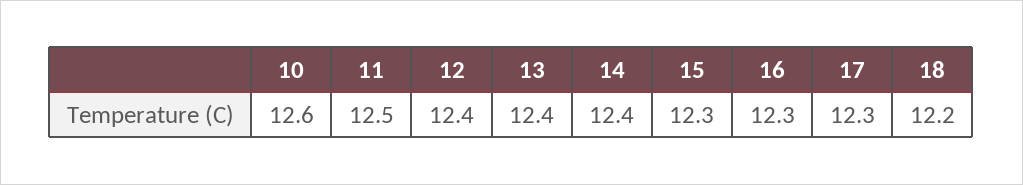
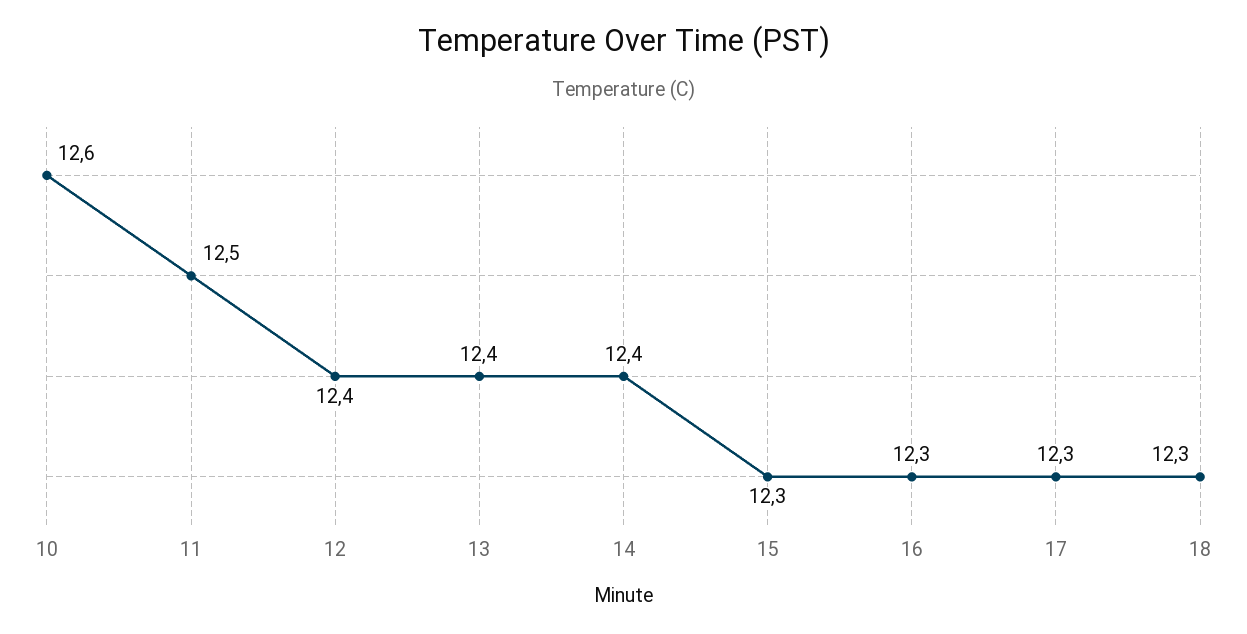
  {
    "10": 12.6,
    "11": 12.5,
    "12": 12.4,
    "13": 12.4,
    "14": 12.4,
    "15": 12.3,
    "16": 12.3,
    "17": 12.3,
-   "18": 12.2
+   "18": 12.3
  }

